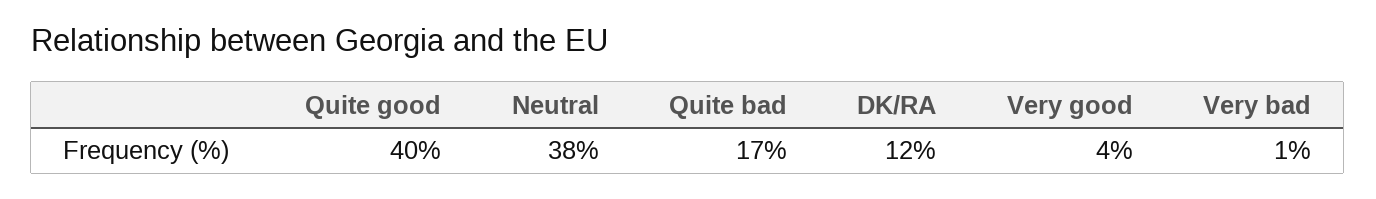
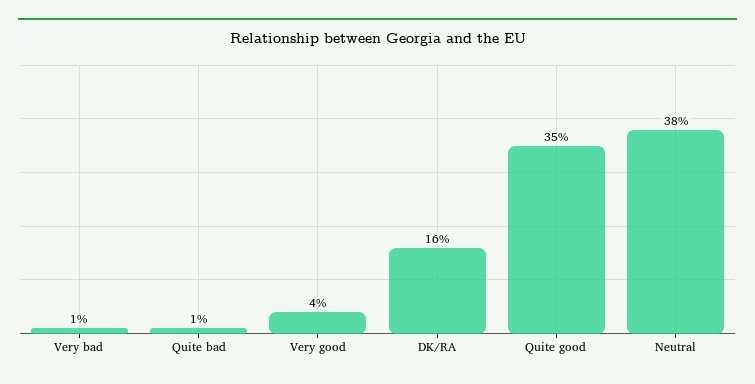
  {
-   "Quite good": 40,
+   "Quite good": 35,
    "Neutral": 38,
-   "Quite bad": 17,
+   "Quite bad": 1,
-   "DK/RA": 12,
+   "DK/RA": 16,
    "Very good": 4,
    "Very bad": 1
  }

